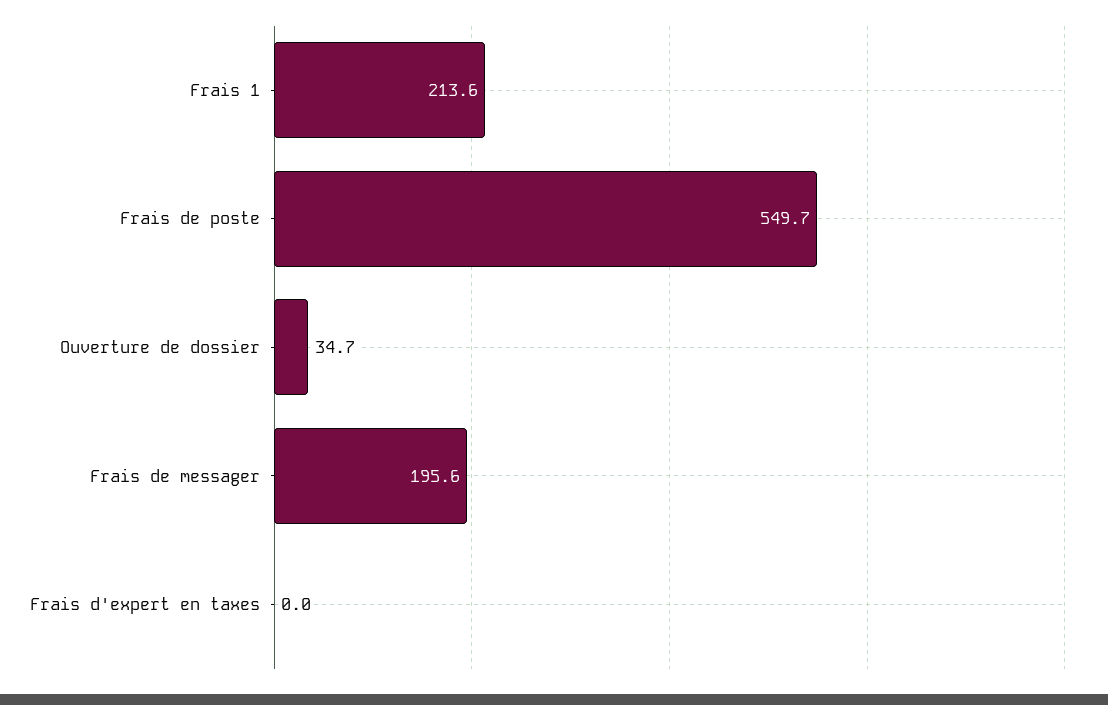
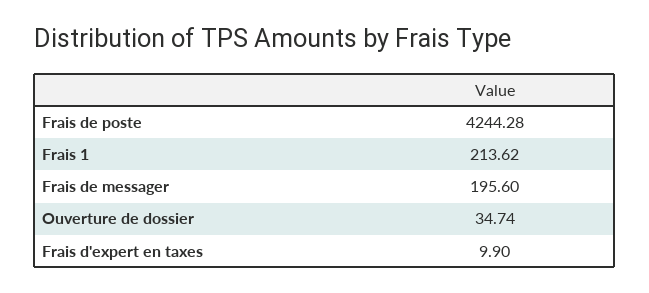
  {
    "Frais 1": 213.62,
-   "Frais de poste": 549.7,
+   "Frais de poste": 4244.28,
    "Ouverture de dossier": 34.74,
    "Frais de messager": 195.6,
-   "Frais d'expert en taxes": 0
+   "Frais d'expert en taxes": 9.9
  }

